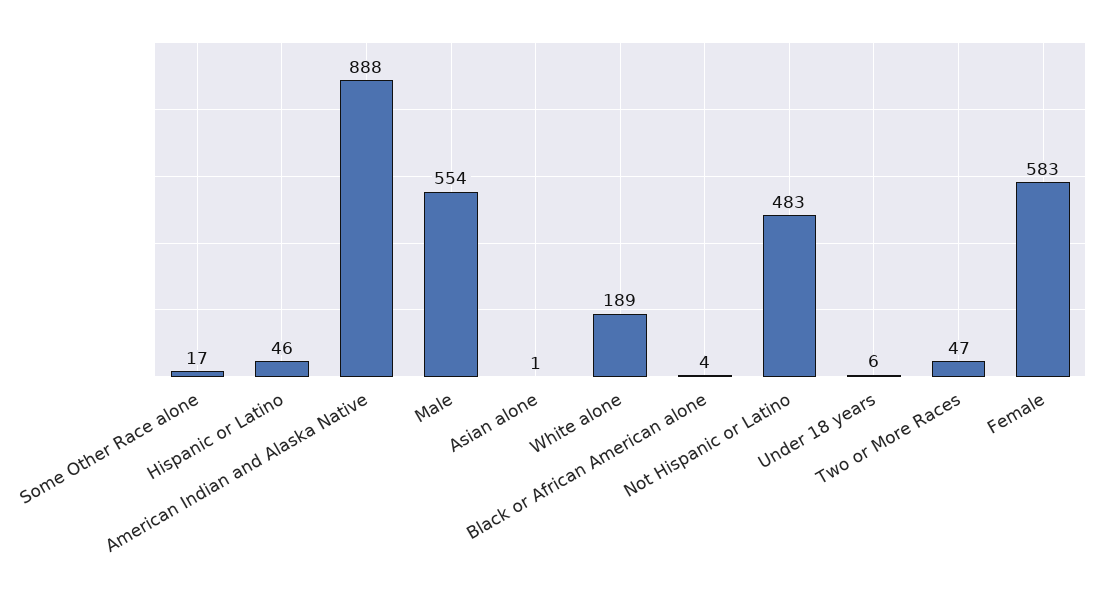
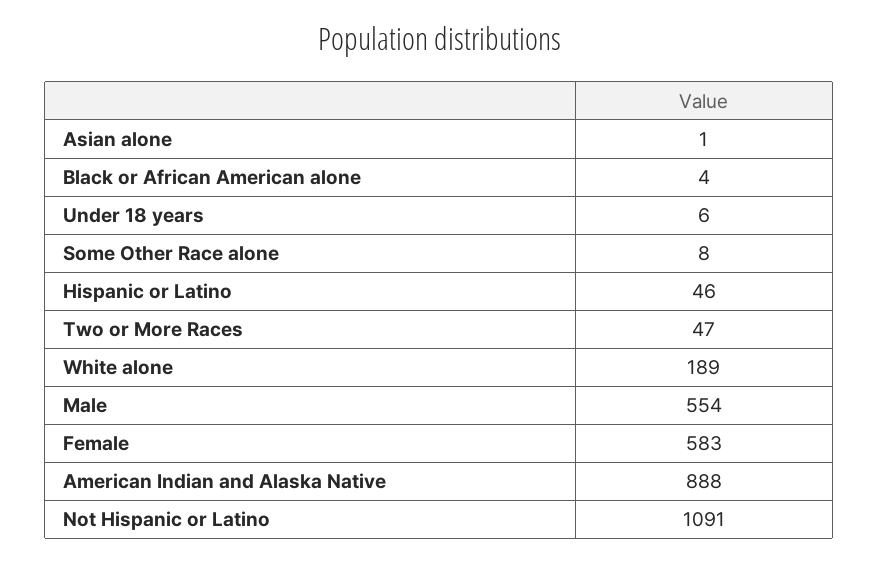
  {
-   "Some Other Race alone": 17,
+   "Some Other Race alone": 8,
    "Hispanic or Latino": 46,
    "American Indian and Alaska Native": 888,
    "Male": 554,
    "Asian alone": 1,
    "White alone": 189,
    "Black or African American alone": 4,
-   "Not Hispanic or Latino": 483,
+   "Not Hispanic or Latino": 1091,
    "Under 18 years": 6,
    "Two or More Races": 47,
    "Female": 583
  }

